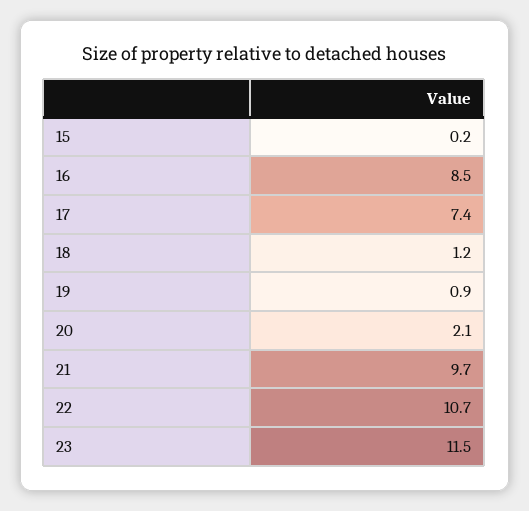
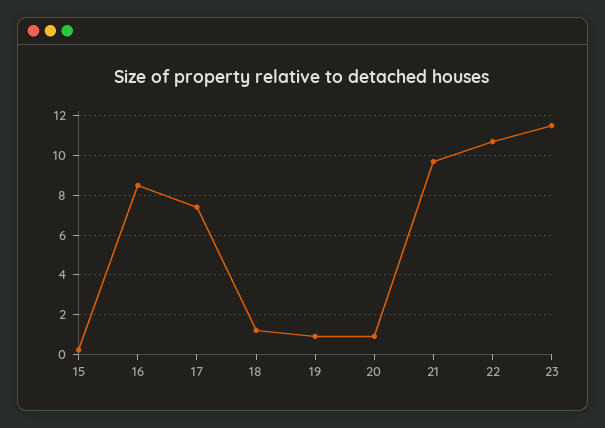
  {
    "15": 0.2,
    "16": 8.5,
    "17": 7.4,
    "18": 1.2,
    "19": 0.9,
-   "20": 2.1,
+   "20": 1,
    "21": 9.7,
    "22": 10.7,
    "23": 11.5
  }

